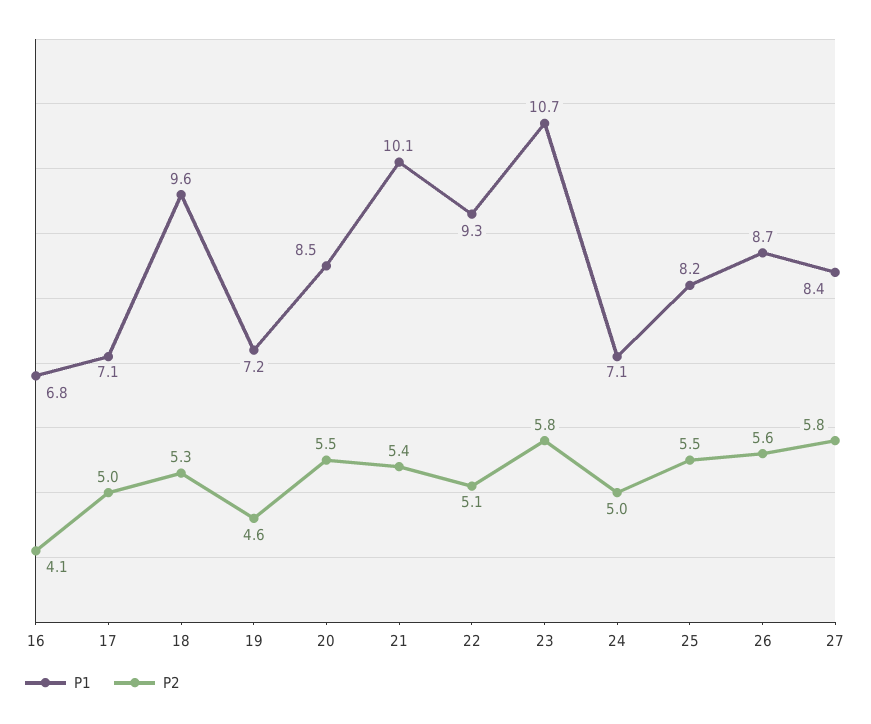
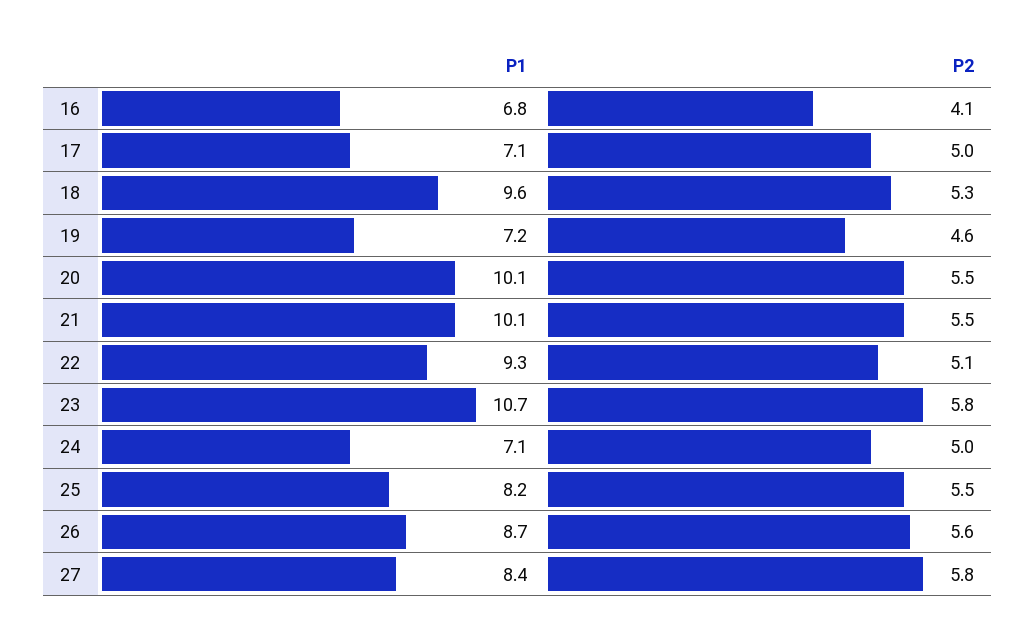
  {
    "P1": {
      "16": 6.8,
      "17": 7.1,
      "18": 9.6,
      "19": 7.2,
-     "20": 8.5,
+     "20": 10.1,
      "21": 10.1,
      "22": 9.3,
      "23": 10.7,
      "24": 7.1,
      "25": 8.2,
      "26": 8.7,
      "27": 8.4
    },
    "P2": {
      "16": 4.1,
      "17": 5,
      "18": 5.3,
      "19": 4.6,
      "20": 5.5,
-     "21": 5.4,
+     "21": 5.5,
      "22": 5.1,
      "23": 5.8,
      "24": 5,
      "25": 5.5,
      "26": 5.6,
      "27": 5.8
    }
  }

